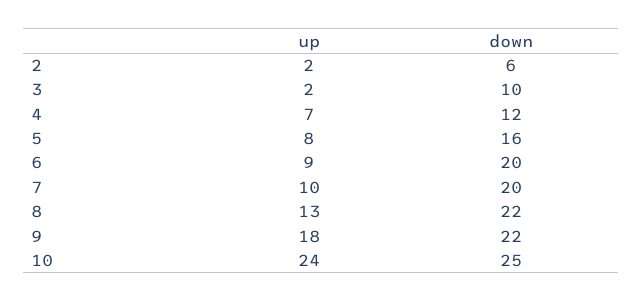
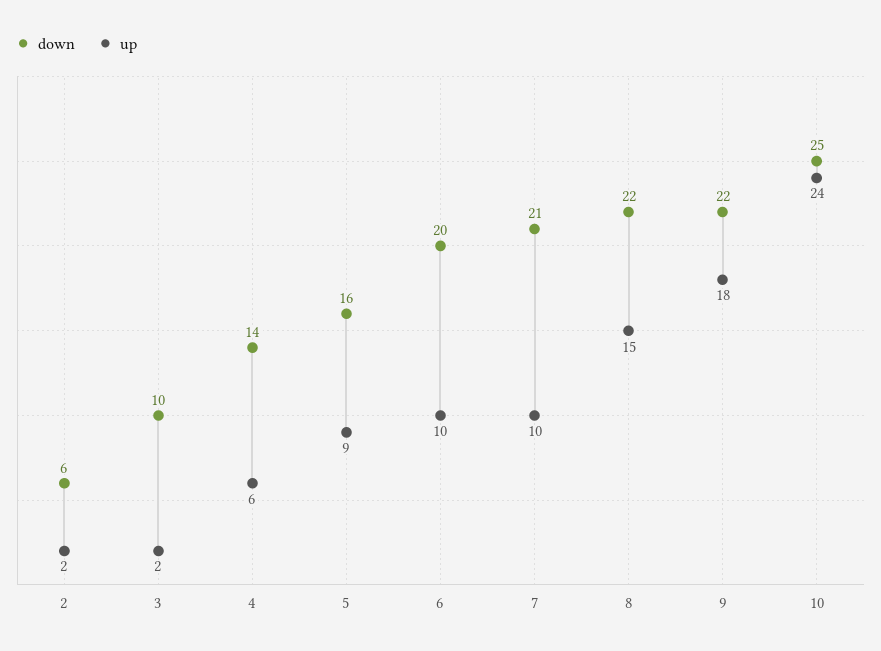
  {
    "up": {
      "2": 2,
      "3": 2,
-     "4": 7,
+     "4": 6,
-     "5": 8,
+     "5": 9,
-     "6": 9,
+     "6": 10,
      "7": 10,
-     "8": 13,
+     "8": 15,
      "9": 18,
      "10": 24
    },
    "down": {
      "2": 6,
      "3": 10,
-     "4": 12,
+     "4": 14,
      "5": 16,
      "6": 20,
-     "7": 20,
+     "7": 21,
      "8": 22,
      "9": 22,
      "10": 25
    }
  }

